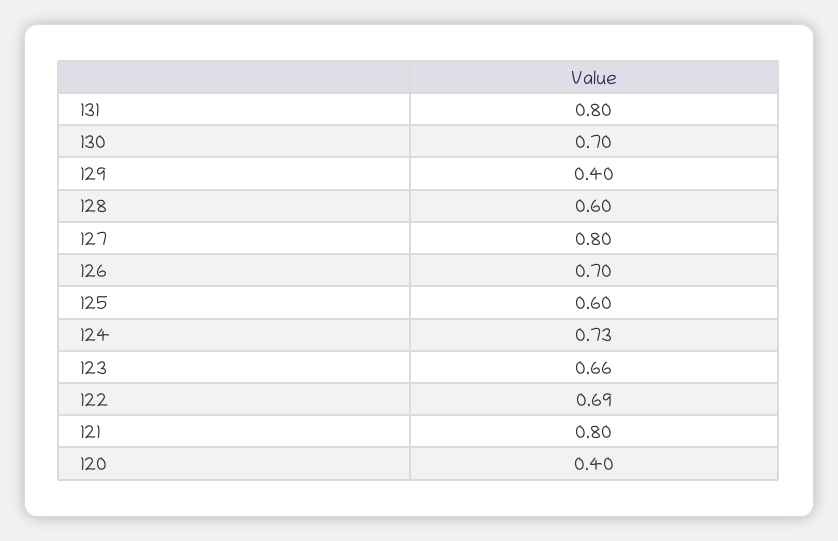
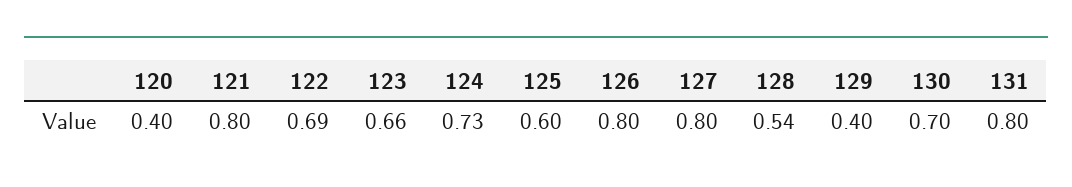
  {
    "131": 0.8,
    "130": 0.7,
    "129": 0.4,
-   "128": 0.6,
+   "128": 0.54,
    "127": 0.8,
-   "126": 0.7,
+   "126": 0.8,
    "125": 0.6,
    "124": 0.73,
    "123": 0.66,
    "122": 0.69,
    "121": 0.8,
    "120": 0.4
  }

